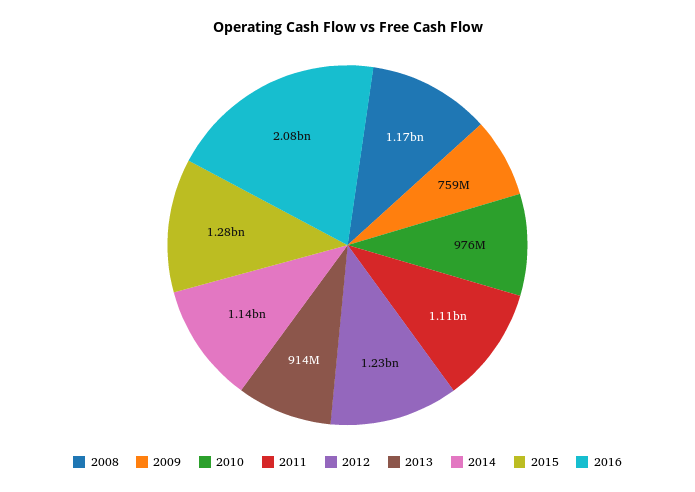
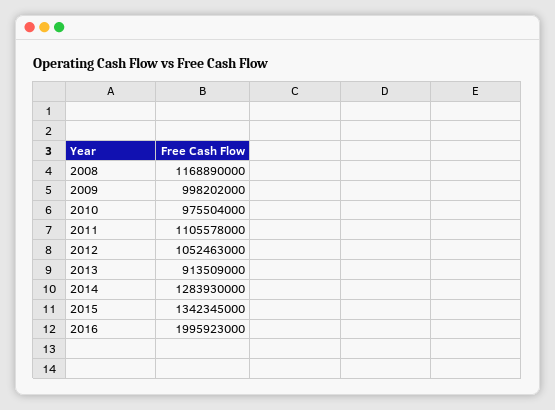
  {
    "2008": 1168890000,
-   "2009": 759000000,
+   "2009": 998202000,
    "2010": 975504000,
    "2011": 1105578000,
-   "2012": 1230000000,
+   "2012": 1052463000,
    "2013": 913509000,
-   "2014": 1140000000,
+   "2014": 1283930000,
-   "2015": 1280000000,
+   "2015": 1342345000,
-   "2016": 2080000000
+   "2016": 1995923000
  }

